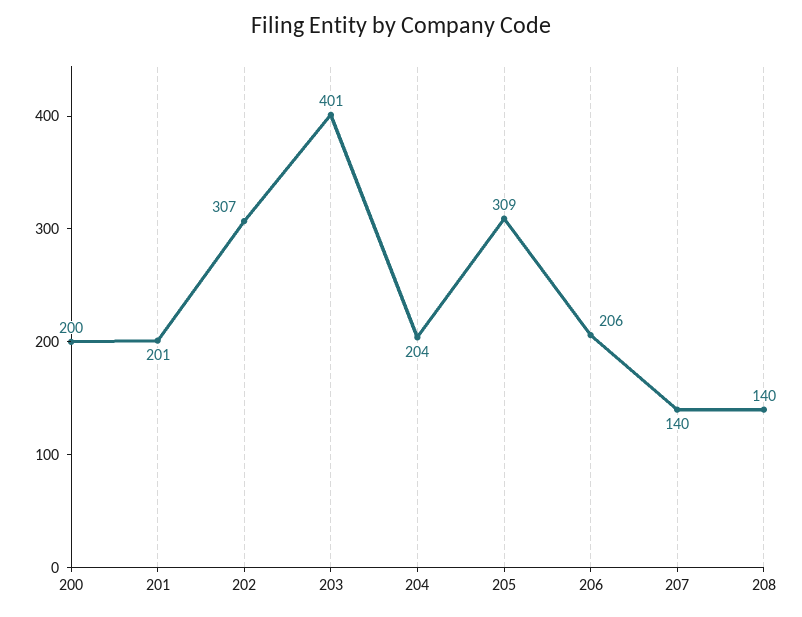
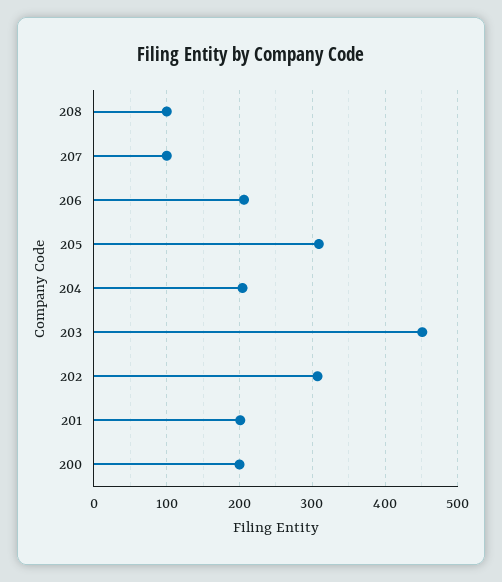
  {
    "200": 200,
    "201": 201,
    "202": 307,
-   "203": 401,
+   "203": 450,
    "204": 204,
    "205": 309,
    "206": 206,
-   "207": 140,
+   "207": 100,
-   "208": 140
+   "208": 100
  }

